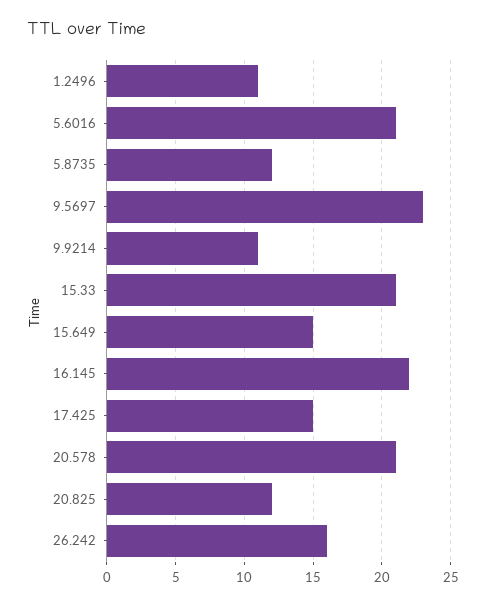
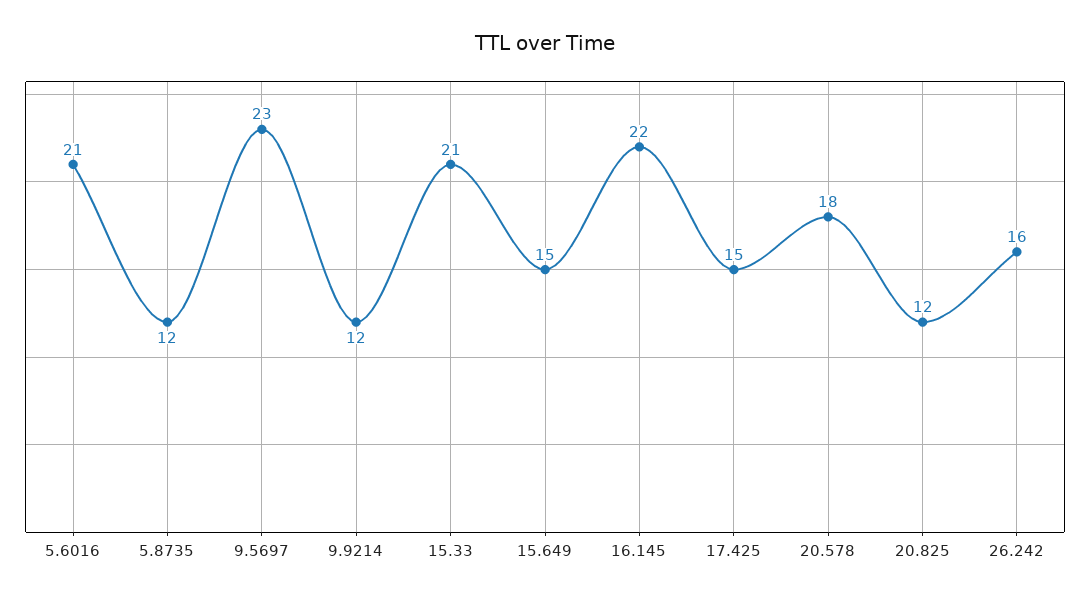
  {
-   "1.2496": 11,
    "5.6016": 21,
    "5.8735": 12,
    "9.5697": 23,
-   "9.9214": 11,
+   "9.9214": 12,
    "15.33": 21,
    "15.649": 15,
    "16.145": 22,
    "17.425": 15,
-   "20.578": 21,
+   "20.578": 18,
    "20.825": 12,
    "26.242": 16
  }

